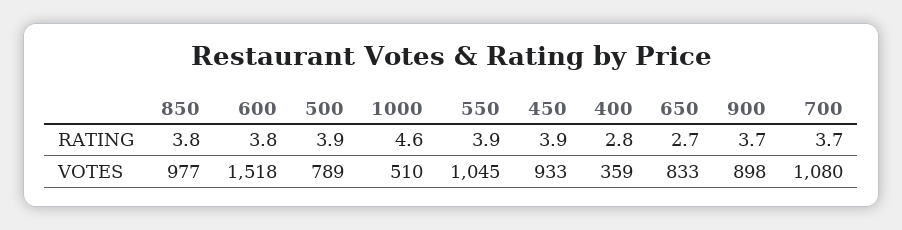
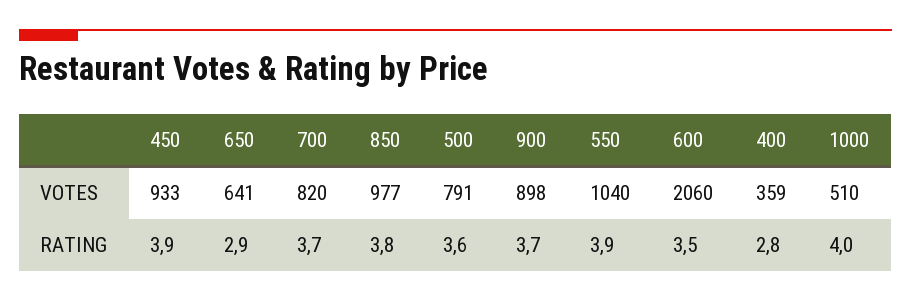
  {
    "850": {
      "RATING": 3.8,
      "VOTES": 977
    },
    "600": {
-     "RATING": 3.8,
+     "RATING": 3.5,
-     "VOTES": 1518
+     "VOTES": 2060
    },
    "500": {
-     "RATING": 3.9,
+     "RATING": 3.6,
-     "VOTES": 789
+     "VOTES": 791
    },
    "1000": {
-     "RATING": 4.6,
+     "RATING": 4,
      "VOTES": 510
    },
    "550": {
      "RATING": 3.9,
-     "VOTES": 1045
+     "VOTES": 1040
    },
    "450": {
      "RATING": 3.9,
      "VOTES": 933
    },
    "400": {
      "RATING": 2.8,
      "VOTES": 359
    },
    "650": {
-     "RATING": 2.7,
+     "RATING": 2.9,
-     "VOTES": 833
+     "VOTES": 641
    },
    "900": {
      "RATING": 3.7,
      "VOTES": 898
    },
    "700": {
      "RATING": 3.7,
-     "VOTES": 1080
+     "VOTES": 820
    }
  }

